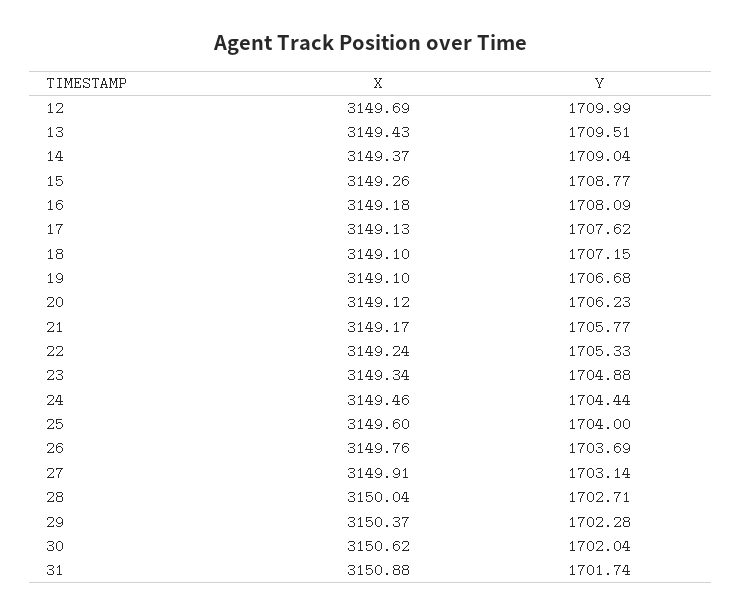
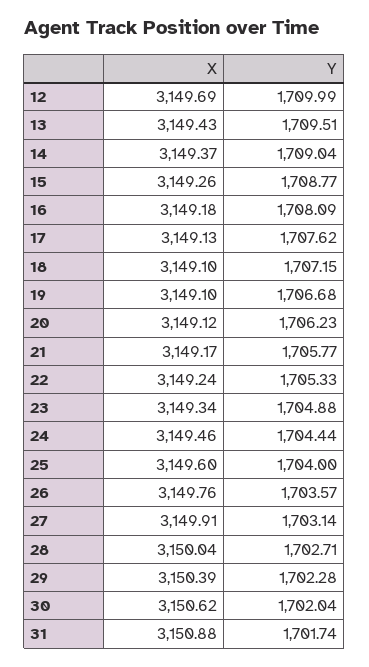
  {
    "X": {
      "12": 3149.69,
      "13": 3149.43,
      "14": 3149.37,
      "15": 3149.26,
      "16": 3149.18,
      "17": 3149.13,
      "18": 3149.1,
      "19": 3149.1,
      "20": 3149.12,
      "21": 3149.17,
      "22": 3149.24,
      "23": 3149.34,
      "24": 3149.46,
      "25": 3149.6,
      "26": 3149.76,
      "27": 3149.91,
      "28": 3150.04,
-     "29": 3150.37,
+     "29": 3150.39,
      "30": 3150.62,
      "31": 3150.88
    },
    "Y": {
      "12": 1709.99,
      "13": 1709.51,
      "14": 1709.04,
      "15": 1708.77,
      "16": 1708.09,
      "17": 1707.62,
      "18": 1707.15,
      "19": 1706.68,
      "20": 1706.23,
      "21": 1705.77,
      "22": 1705.33,
      "23": 1704.88,
      "24": 1704.44,
      "25": 1704,
-     "26": 1703.69,
+     "26": 1703.57,
      "27": 1703.14,
      "28": 1702.71,
      "29": 1702.28,
      "30": 1702.04,
      "31": 1701.74
    }
  }

